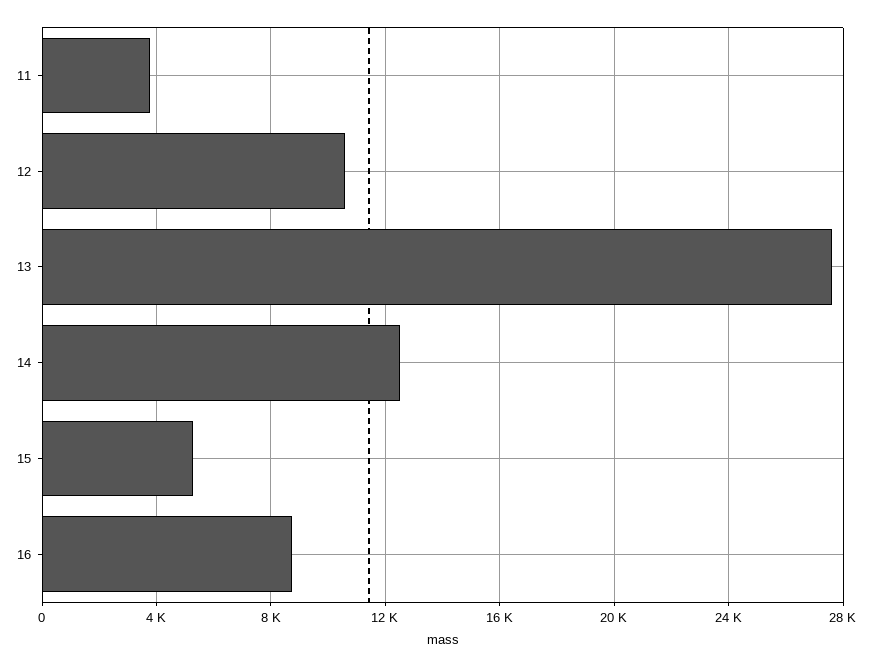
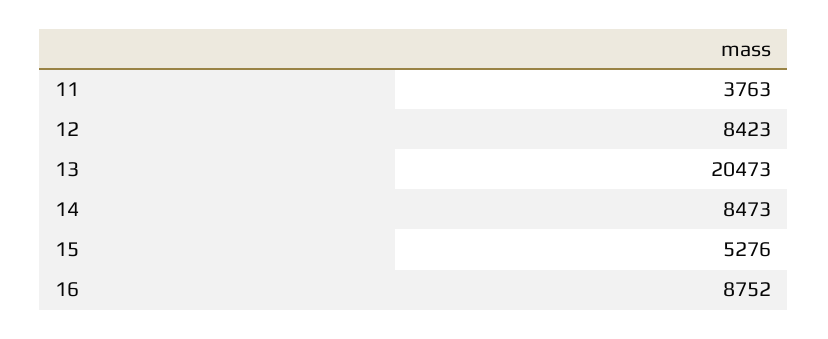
  {
    "11": 3763,
-   "12": 10500,
+   "12": 8423,
-   "13": 27500,
+   "13": 20473,
-   "14": 12500,
+   "14": 8473,
    "15": 5276,
    "16": 8752
  }

